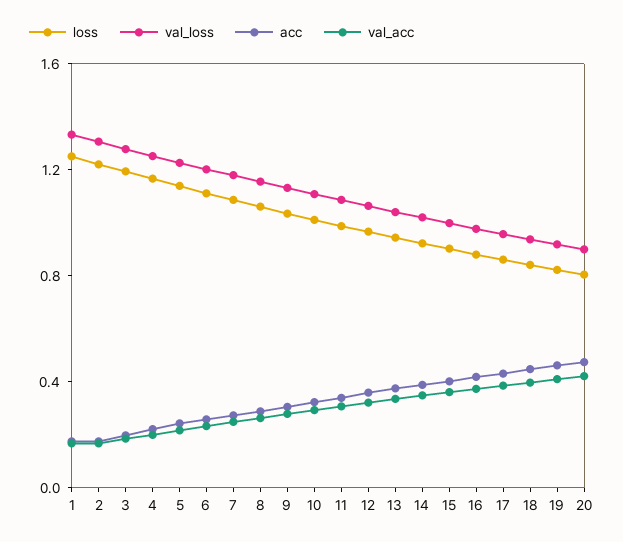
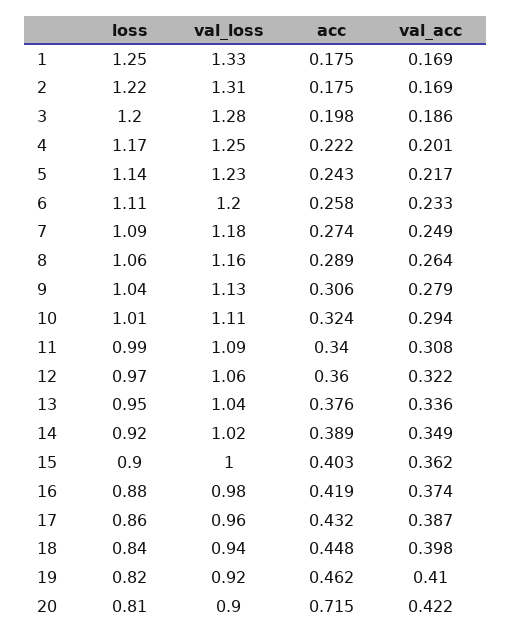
  {
    "loss": {
      "1": 1.25,
      "2": 1.22,
      "3": 1.2,
      "4": 1.17,
      "5": 1.14,
      "6": 1.11,
      "7": 1.09,
      "8": 1.06,
      "9": 1.04,
      "10": 1.01,
      "11": 0.99,
      "12": 0.97,
      "13": 0.95,
      "14": 0.92,
      "15": 0.9,
      "16": 0.88,
      "17": 0.86,
      "18": 0.84,
      "19": 0.82,
      "20": 0.81
    },
    "val_loss": {
      "1": 1.33,
      "2": 1.31,
      "3": 1.28,
      "4": 1.25,
      "5": 1.23,
      "6": 1.2,
      "7": 1.18,
      "8": 1.16,
      "9": 1.13,
      "10": 1.11,
      "11": 1.09,
      "12": 1.06,
      "13": 1.04,
      "14": 1.02,
      "15": 1,
      "16": 0.98,
      "17": 0.96,
      "18": 0.94,
      "19": 0.92,
      "20": 0.9
    },
    "acc": {
      "1": 0.175,
      "2": 0.175,
      "3": 0.198,
      "4": 0.222,
      "5": 0.243,
      "6": 0.258,
      "7": 0.274,
      "8": 0.289,
      "9": 0.306,
      "10": 0.324,
      "11": 0.34,
      "12": 0.36,
      "13": 0.376,
      "14": 0.389,
      "15": 0.403,
      "16": 0.419,
      "17": 0.432,
      "18": 0.448,
      "19": 0.462,
-     "20": 0.5
+     "20": 0.715
    },
    "val_acc": {
      "1": 0.169,
      "2": 0.169,
      "3": 0.186,
      "4": 0.201,
      "5": 0.217,
      "6": 0.233,
      "7": 0.249,
      "8": 0.264,
      "9": 0.279,
      "10": 0.294,
      "11": 0.308,
      "12": 0.322,
      "13": 0.336,
      "14": 0.349,
      "15": 0.362,
      "16": 0.374,
      "17": 0.387,
      "18": 0.398,
      "19": 0.41,
      "20": 0.422
    }
  }

